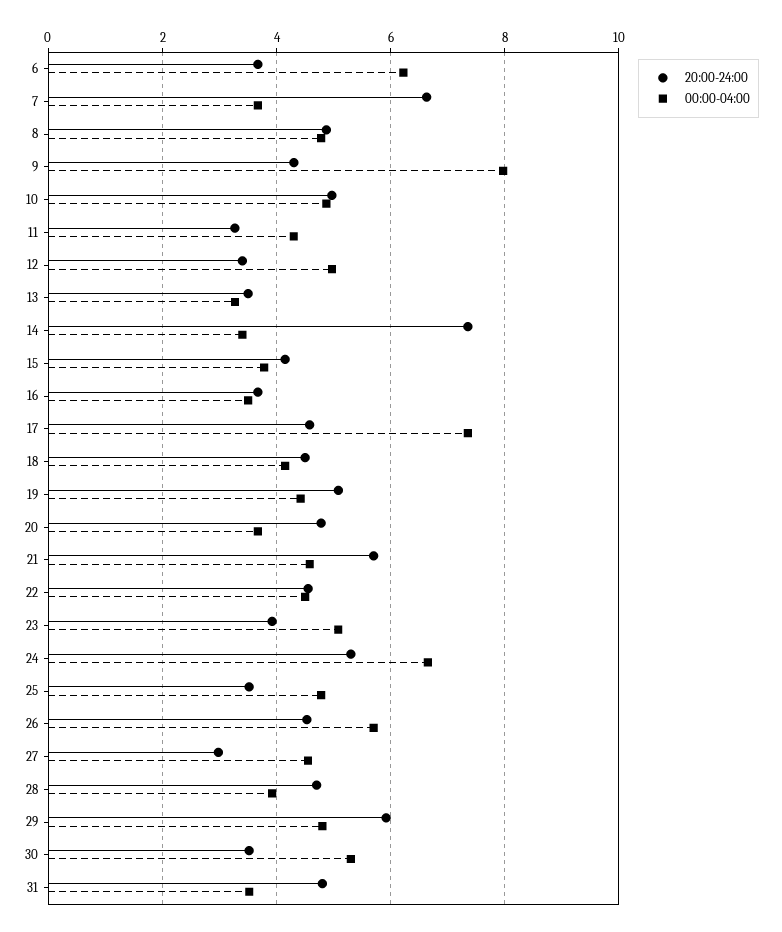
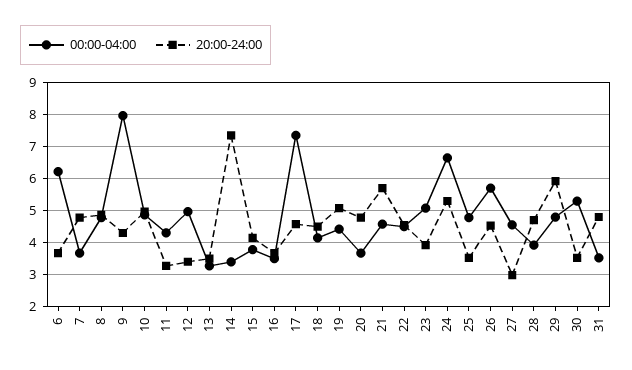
  {
    "20:00-24:00": {
      "6": 3.6,
-     "7": 6.6,
+     "7": 4.8,
      "8": 4.8,
      "9": 4.4,
      "10": 5,
      "11": 3.2,
      "12": 3.4,
      "13": 3.6,
      "14": 7.4,
      "15": 4.2,
      "16": 3.6,
      "17": 4.6,
      "18": 4.6,
      "19": 5,
      "20": 4.8,
      "21": 5.8,
      "22": 4.6,
      "23": 4,
      "24": 5.4,
      "25": 3.6,
      "26": 4.6,
      "27": 3,
      "28": 4.8,
      "29": 6,
      "30": 3.6,
      "31": 4.8
    },
    "00:00-04:00": {
      "6": 6.2,
      "7": 3.6,
      "8": 4.8,
      "9": 8,
      "10": 4.8,
      "11": 4.4,
      "12": 5,
      "13": 3.2,
      "14": 3.4,
      "15": 3.8,
      "16": 3.6,
      "17": 7.4,
      "18": 4.2,
      "19": 4.4,
      "20": 3.6,
      "21": 4.6,
      "22": 4.6,
      "23": 5,
      "24": 6.6,
      "25": 4.8,
      "26": 5.8,
      "27": 4.6,
      "28": 4,
      "29": 4.8,
      "30": 5.4,
      "31": 3.6
    }
  }

